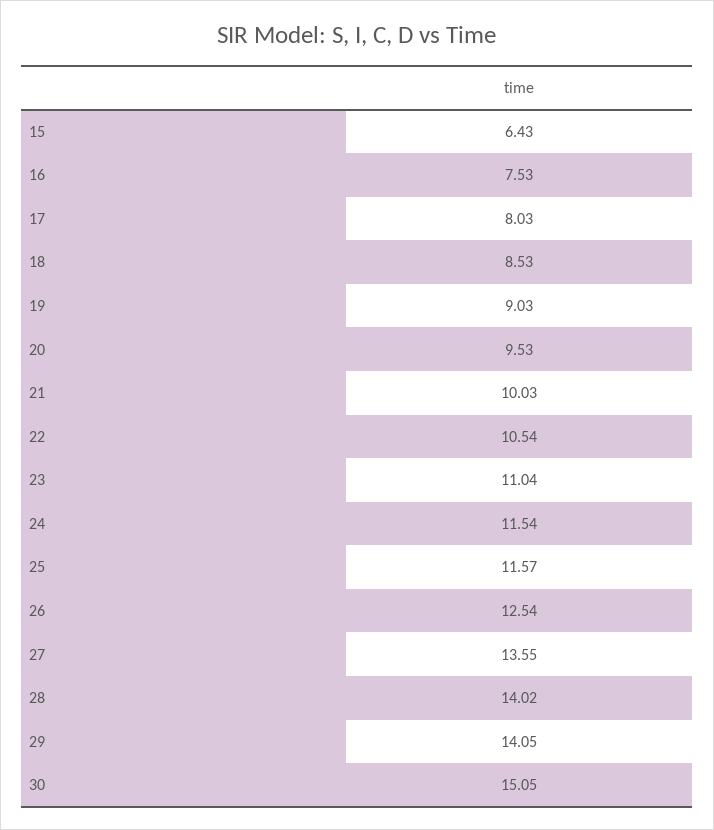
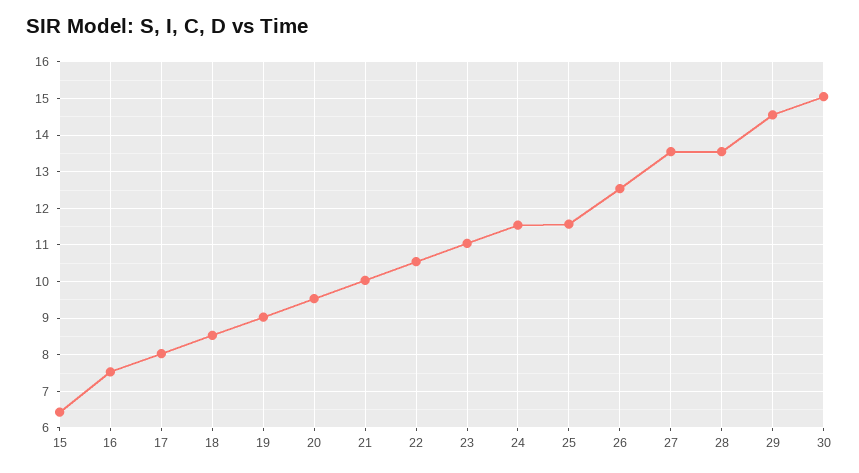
  {
    "15": 6.43,
    "16": 7.53,
    "17": 8.03,
    "18": 8.53,
    "19": 9.03,
    "20": 9.53,
    "21": 10.03,
    "22": 10.54,
    "23": 11.04,
    "24": 11.54,
    "25": 11.57,
    "26": 12.54,
    "27": 13.55,
-   "28": 14.02,
+   "28": 13.6,
-   "29": 14.05,
+   "29": 14.6,
    "30": 15.05
  }

